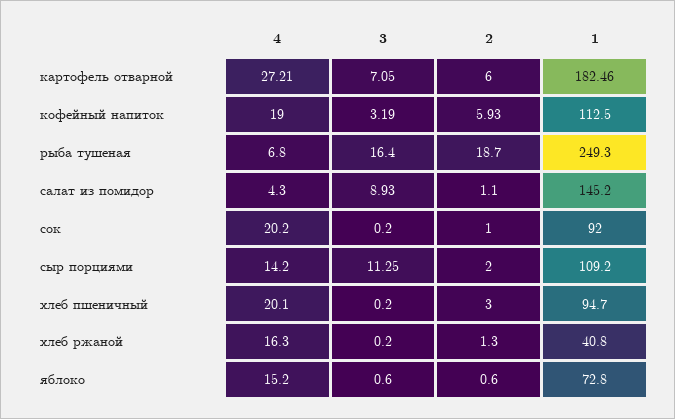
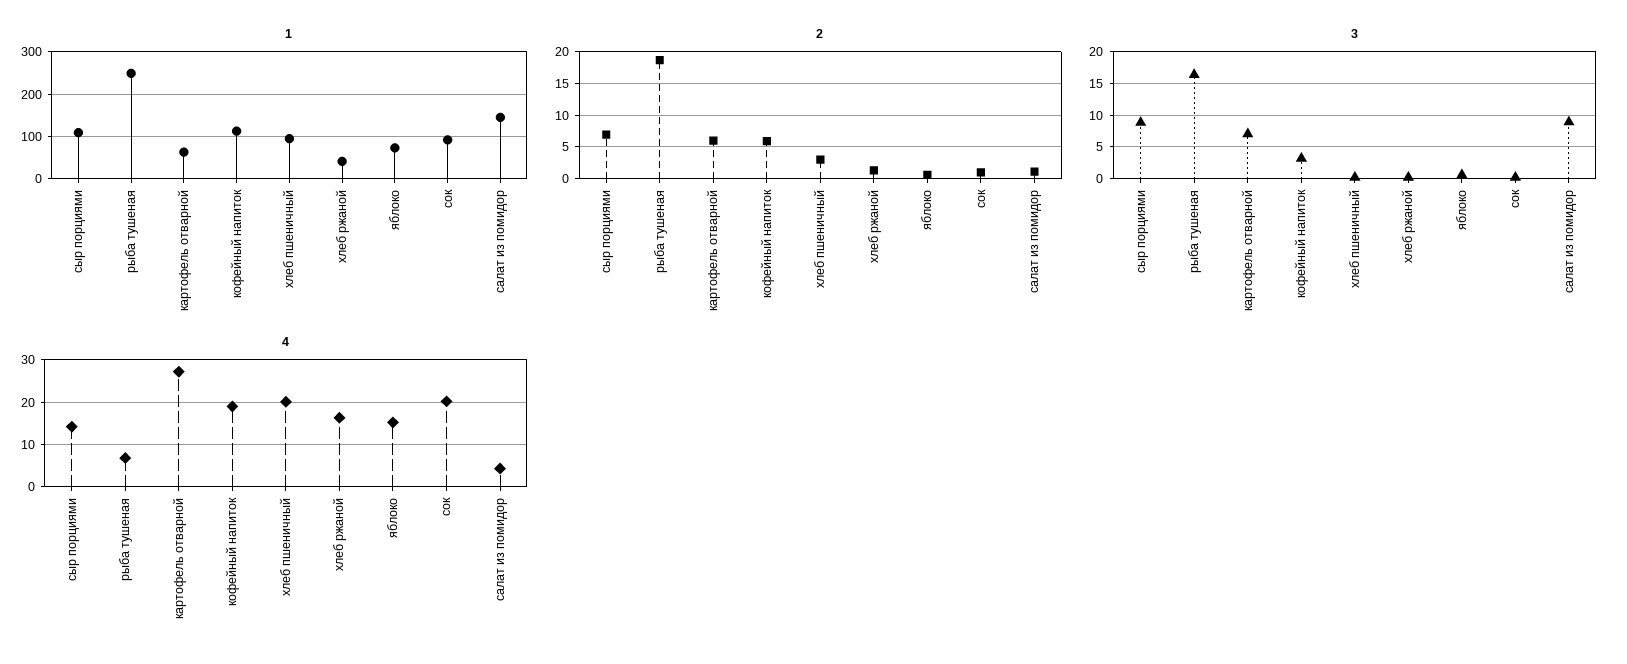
  {
    "4": {
      "картофель отварной": 27.21,
      "кофейный напиток": 19,
      "рыба тушеная": 6.8,
      "салат из помидор": 4.3,
      "сок": 20.2,
      "сыр порциями": 14.2,
      "хлеб пшеничный": 20.1,
      "хлеб ржаной": 16.3,
      "яблоко": 15.2
    },
    "3": {
      "картофель отварной": 7.05,
      "кофейный напиток": 3.19,
      "рыба тушеная": 16.4,
      "салат из помидор": 8.93,
      "сок": 0.2,
-     "сыр порциями": 11.25,
+     "сыр порциями": 9,
      "хлеб пшеничный": 0.2,
      "хлеб ржаной": 0.2,
      "яблоко": 0.6
    },
    "2": {
      "картофель отварной": 6,
      "кофейный напиток": 5.93,
      "рыба тушеная": 18.7,
      "салат из помидор": 1.1,
      "сок": 1,
-     "сыр порциями": 2,
+     "сыр порциями": 7,
      "хлеб пшеничный": 3,
      "хлеб ржаной": 1.3,
      "яблоко": 0.6
    },
    "1": {
-     "картофель отварной": 182.46,
+     "картофель отварной": 60,
      "кофейный напиток": 112.5,
      "рыба тушеная": 249.3,
      "салат из помидор": 145.2,
      "сок": 92,
      "сыр порциями": 109.2,
      "хлеб пшеничный": 94.7,
      "хлеб ржаной": 40.8,
      "яблоко": 72.8
    }
  }

